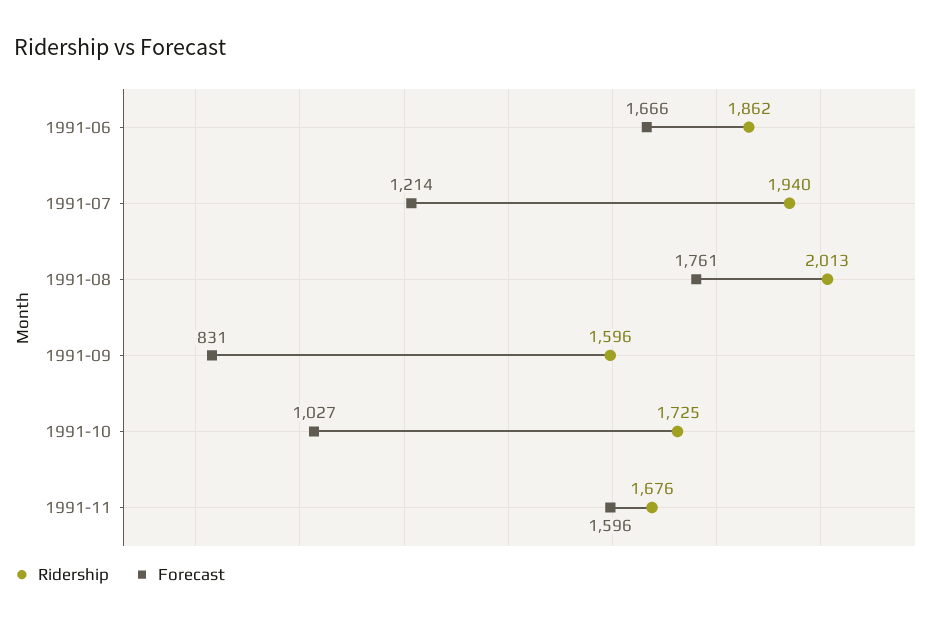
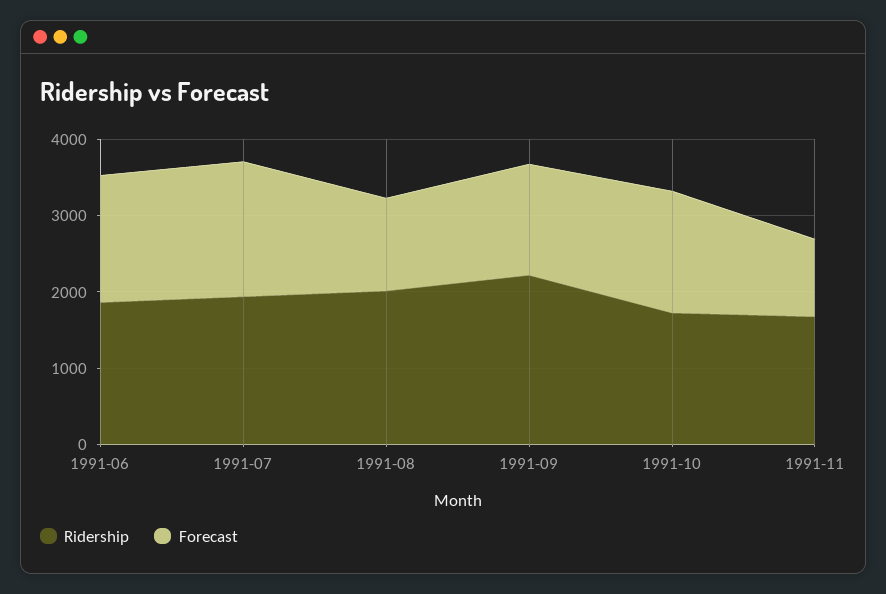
  {
    "Ridership": {
      "1991-06": 1862,
      "1991-07": 1940,
      "1991-08": 2013,
-     "1991-09": 1596,
+     "1991-09": 2200,
      "1991-10": 1725,
      "1991-11": 1676
    },
    "Forecast": {
      "1991-06": 1666,
-     "1991-07": 1214,
+     "1991-07": 1800,
-     "1991-08": 1761,
+     "1991-08": 1200,
-     "1991-09": 831,
+     "1991-09": 1400,
-     "1991-10": 1027,
+     "1991-10": 1600,
-     "1991-11": 1596
+     "1991-11": 1000
    }
  }

